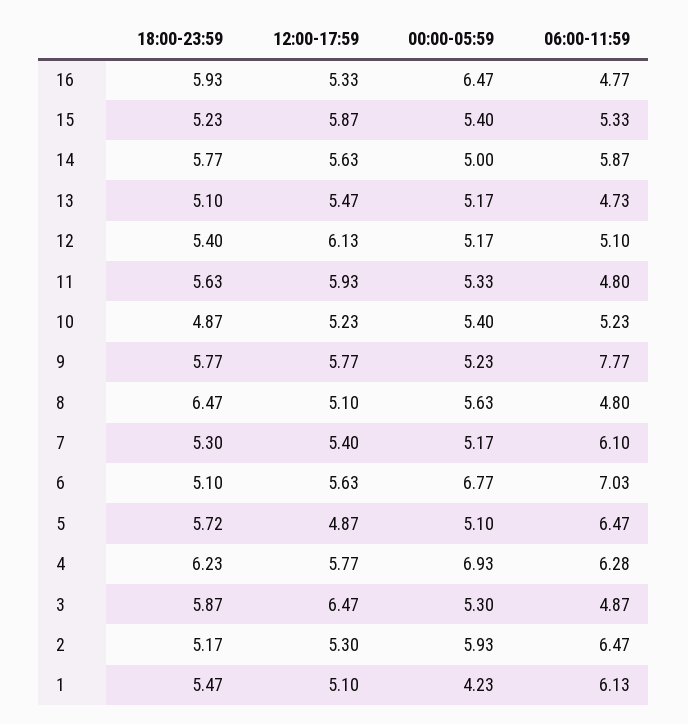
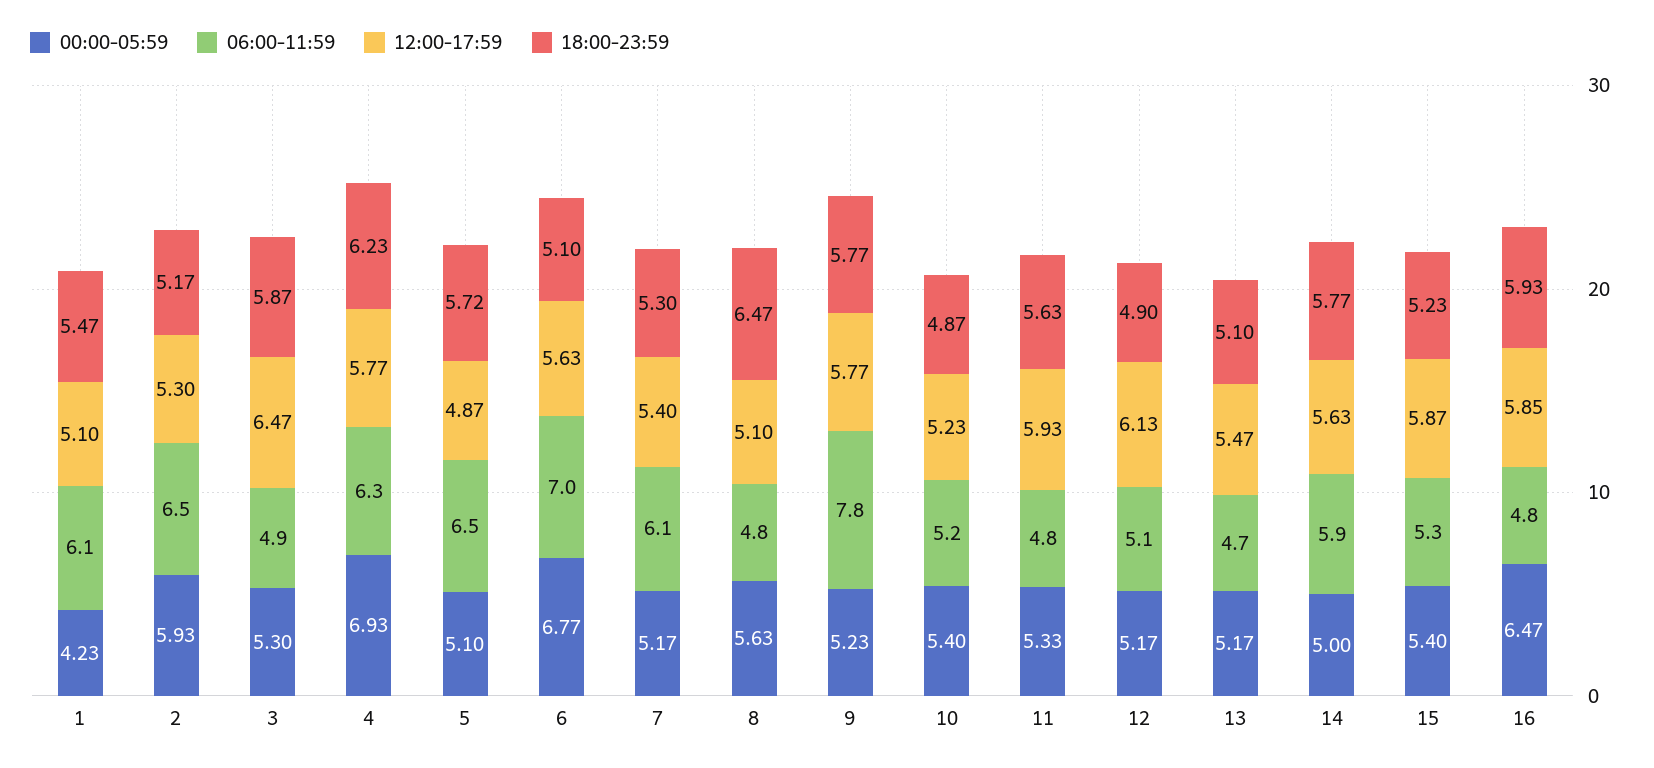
  {
    "18:00-23:59": {
      "16": 5.93,
      "15": 5.23,
      "14": 5.77,
      "13": 5.1,
-     "12": 5.4,
+     "12": 4.9,
      "11": 5.63,
      "10": 4.87,
      "9": 5.77,
      "8": 6.47,
      "7": 5.3,
      "6": 5.1,
      "5": 5.72,
      "4": 6.23,
      "3": 5.87,
      "2": 5.17,
      "1": 5.47
    },
    "12:00-17:59": {
-     "16": 5.33,
+     "16": 5.85,
      "15": 5.87,
      "14": 5.63,
      "13": 5.47,
      "12": 6.13,
      "11": 5.93,
      "10": 5.23,
      "9": 5.77,
      "8": 5.1,
      "7": 5.4,
      "6": 5.63,
      "5": 4.87,
      "4": 5.77,
      "3": 6.47,
      "2": 5.3,
      "1": 5.1
    },
    "00:00-05:59": {
      "16": 6.47,
      "15": 5.4,
      "14": 5,
      "13": 5.17,
      "12": 5.17,
      "11": 5.33,
      "10": 5.4,
      "9": 5.23,
      "8": 5.63,
      "7": 5.17,
      "6": 6.77,
      "5": 5.1,
      "4": 6.93,
      "3": 5.3,
      "2": 5.93,
      "1": 4.23
    },
    "06:00-11:59": {
      "16": 4.77,
      "15": 5.33,
      "14": 5.87,
      "13": 4.73,
      "12": 5.1,
      "11": 4.8,
      "10": 5.23,
      "9": 7.77,
      "8": 4.8,
      "7": 6.1,
      "6": 7.03,
      "5": 6.47,
      "4": 6.28,
      "3": 4.87,
      "2": 6.47,
      "1": 6.13
    }
  }

